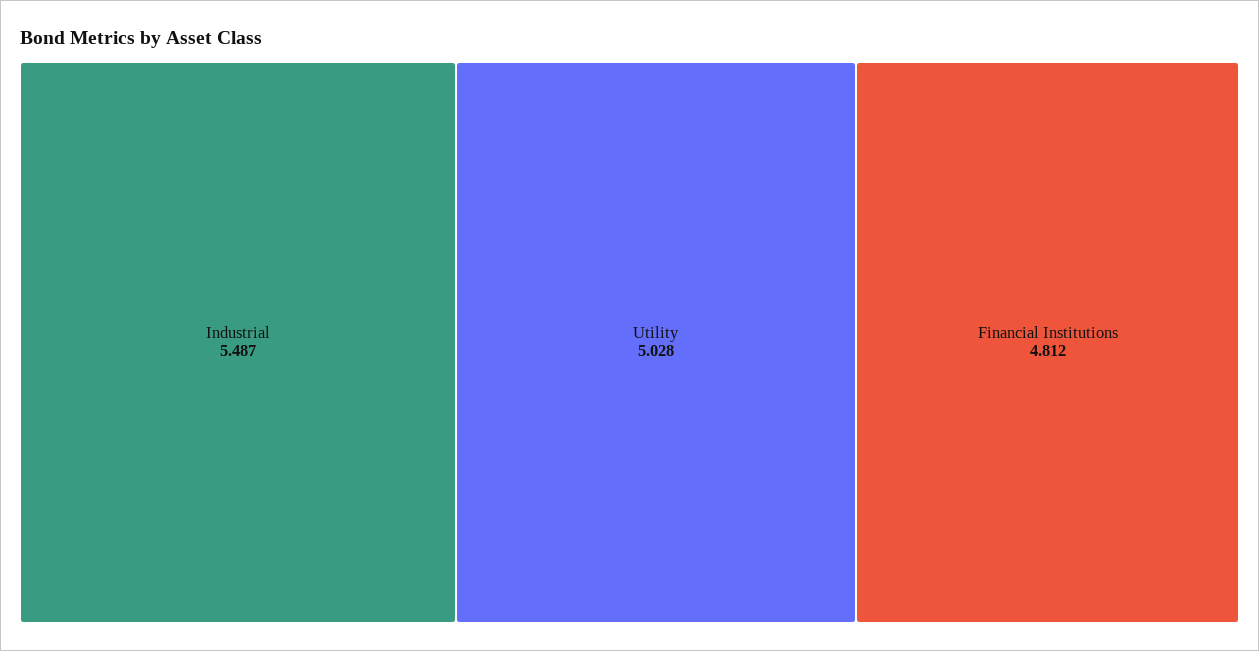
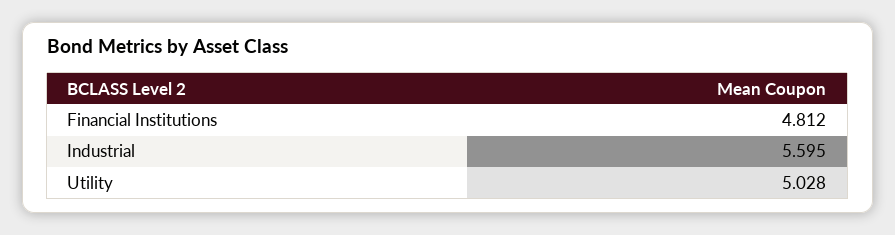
  {
-   "Industrial": 5.487,
+   "Industrial": 5.595,
    "Utility": 5.028,
    "Financial Institutions": 4.812
  }

